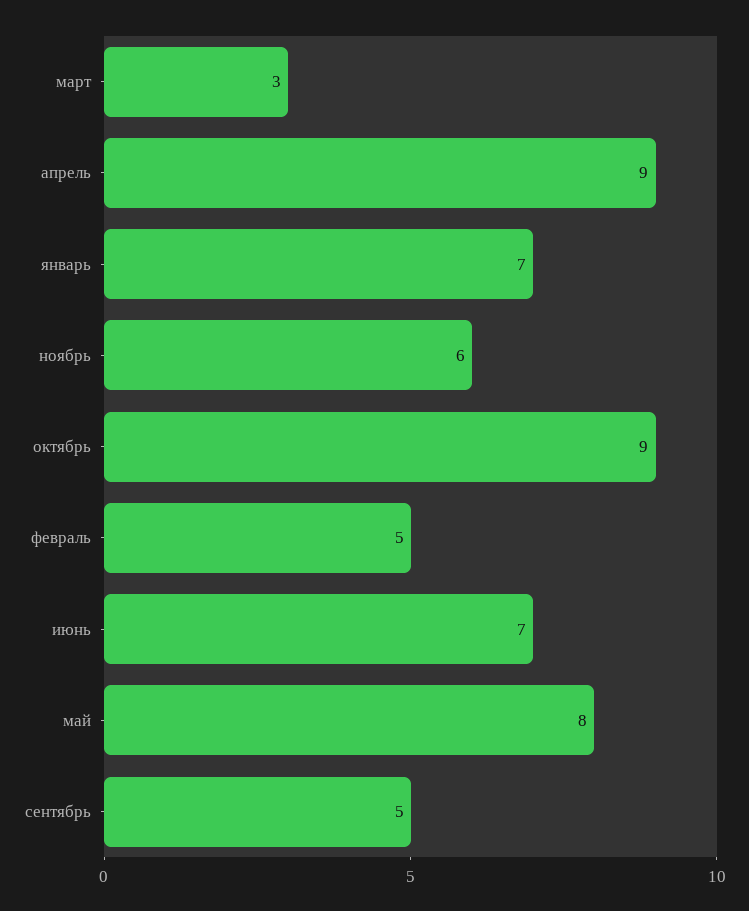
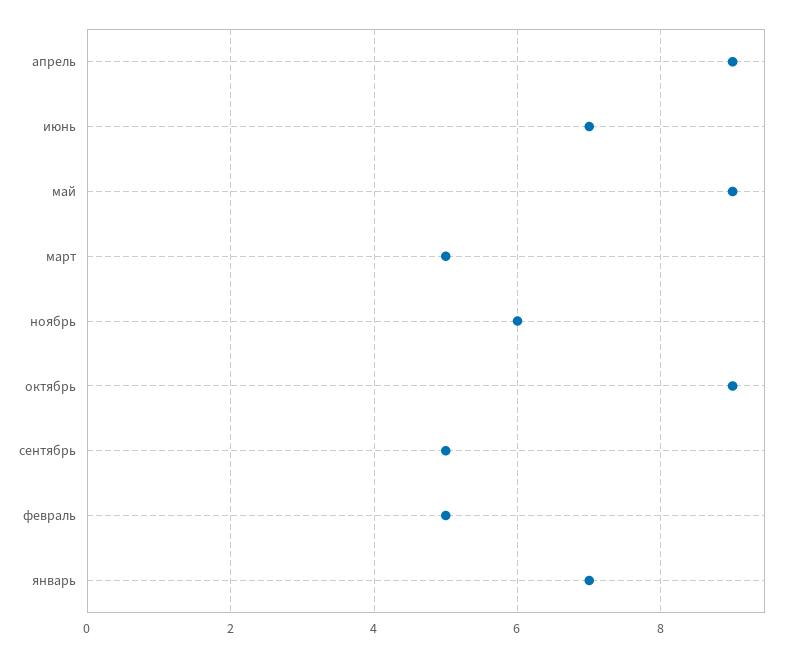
  {
-   "март": 3,
+   "март": 5,
    "апрель": 9,
    "январь": 7,
    "ноябрь": 6,
    "октябрь": 9,
    "февраль": 5,
    "июнь": 7,
-   "май": 8,
+   "май": 9,
    "сентябрь": 5
  }

